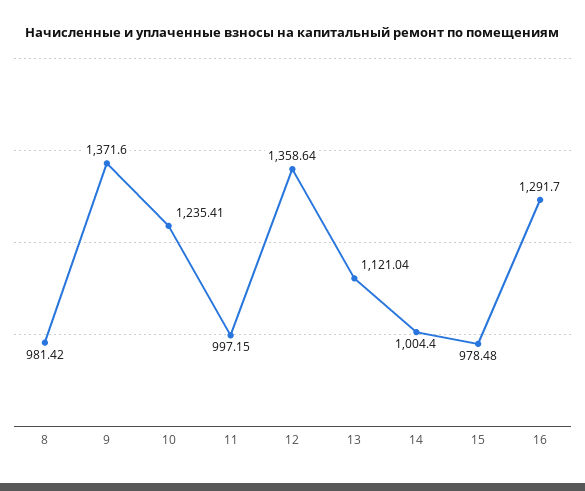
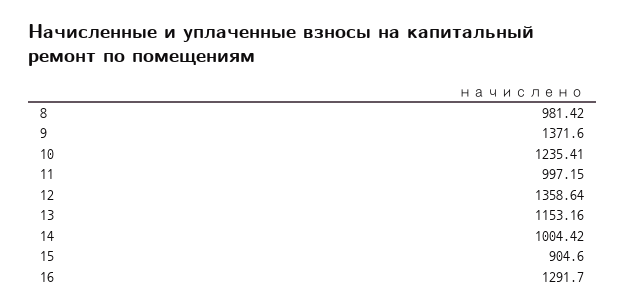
  {
    "8": 981.42,
    "9": 1371.6,
    "10": 1235.41,
    "11": 997.15,
    "12": 1358.64,
-   "13": 1121.04,
+   "13": 1153.16,
-   "14": 1004.4,
+   "14": 1004.42,
-   "15": 978.48,
+   "15": 904.6,
    "16": 1291.7
  }

